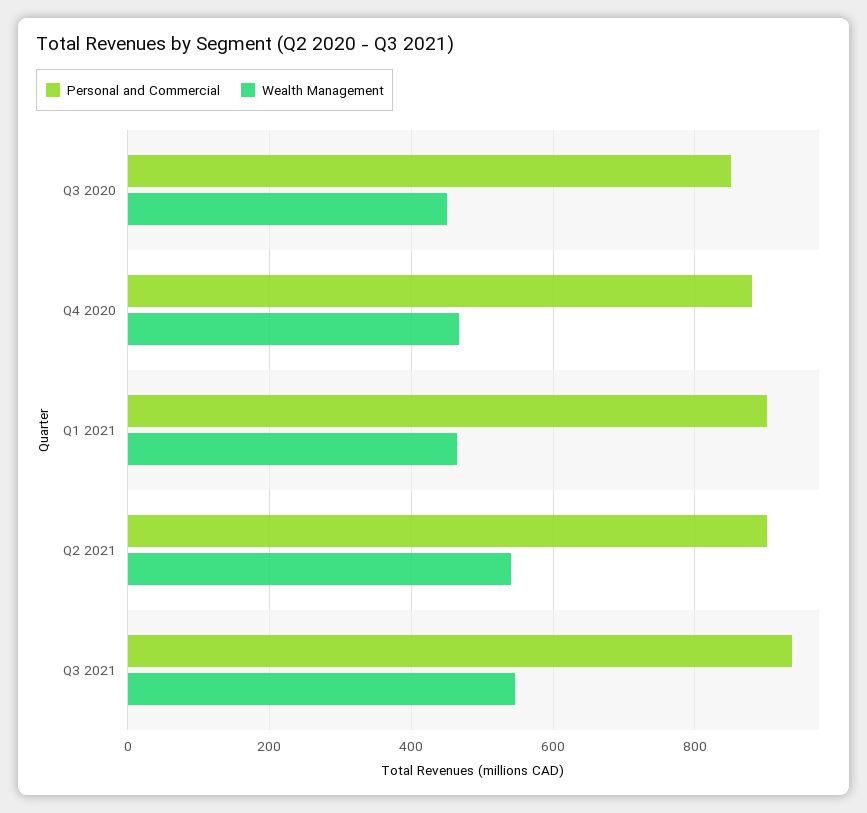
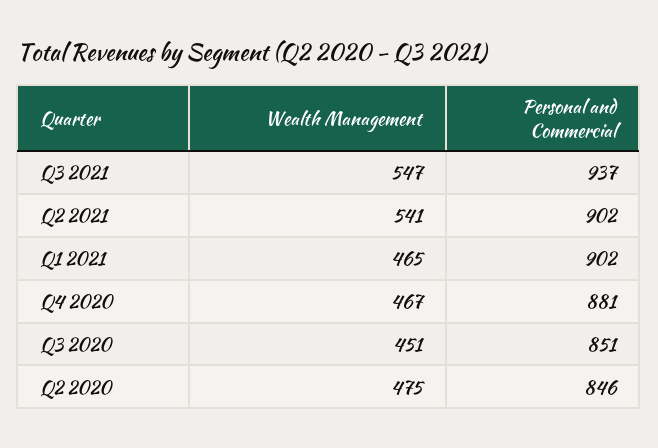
  {
    "Personal and Commercial": {
      "Q3 2020": 851,
      "Q4 2020": 881,
      "Q1 2021": 902,
      "Q2 2021": 902,
-     "Q3 2021": 937
+     "Q3 2021": 937,
+     "Q2 2020": 846
    },
    "Wealth Management": {
      "Q3 2020": 451,
      "Q4 2020": 467,
      "Q1 2021": 465,
      "Q2 2021": 541,
-     "Q3 2021": 547
+     "Q3 2021": 547,
+     "Q2 2020": 475
    }
  }

